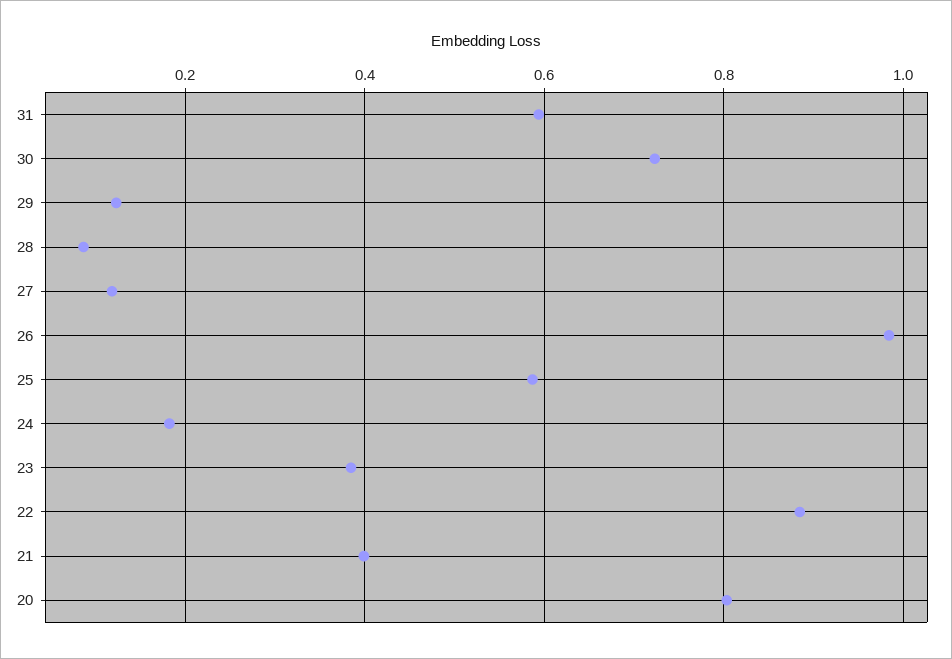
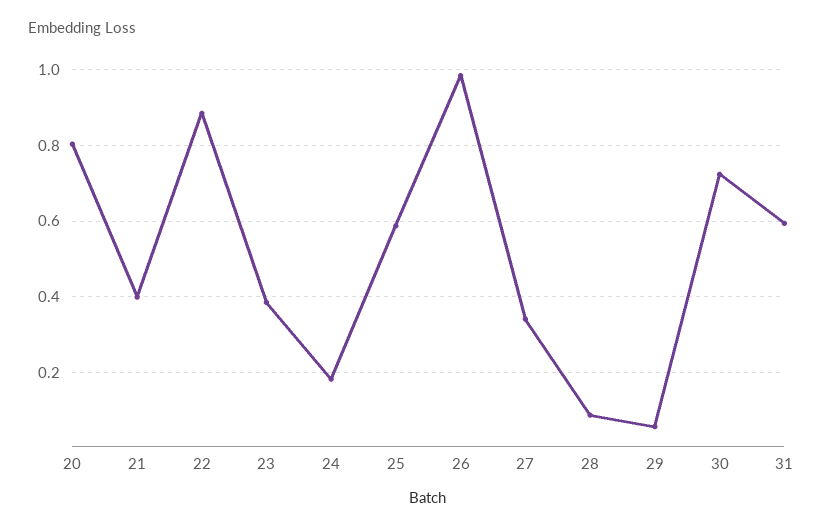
  {
    "31": 0.6,
    "30": 0.72,
-   "29": 0.12,
+   "29": 0.06,
    "28": 0.08,
-   "27": 0.12,
+   "27": 0.34,
    "26": 0.98,
    "25": 0.58,
    "24": 0.18,
    "23": 0.38,
    "22": 0.88,
    "21": 0.4,
    "20": 0.8
  }

